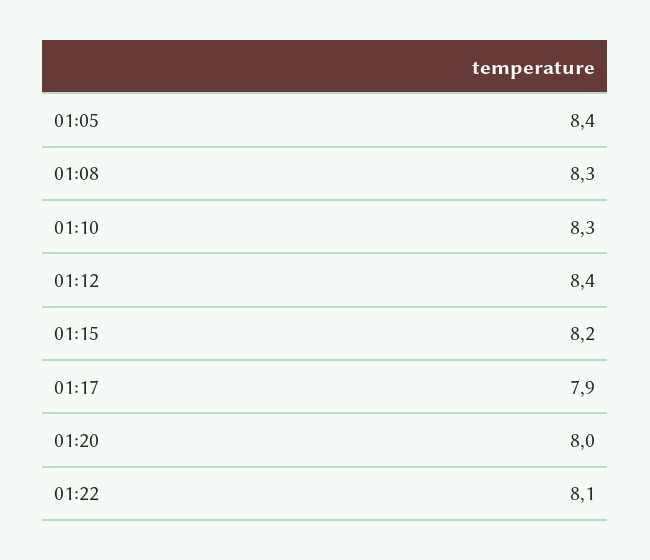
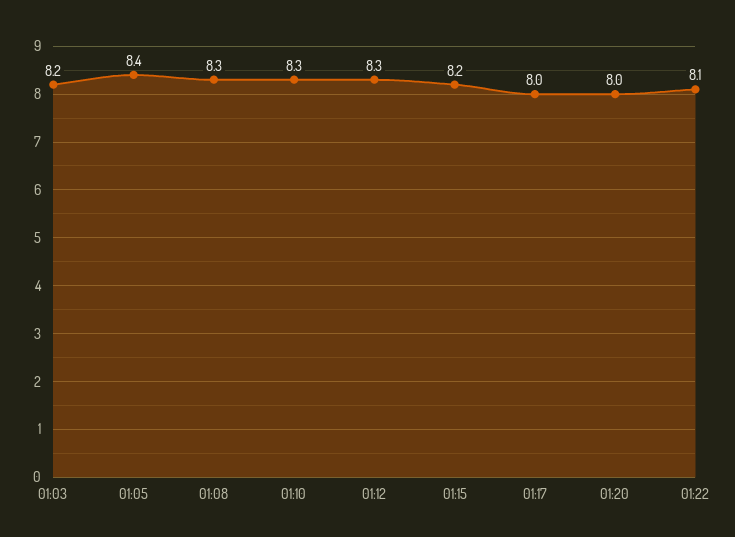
  {
    "01:05": 8.4,
    "01:08": 8.3,
    "01:10": 8.3,
-   "01:12": 8.4,
+   "01:12": 8.3,
    "01:15": 8.2,
-   "01:17": 7.9,
+   "01:17": 8,
    "01:20": 8,
-   "01:22": 8.1
+   "01:22": 8.1,
+   "01:03": 8.2
  }

